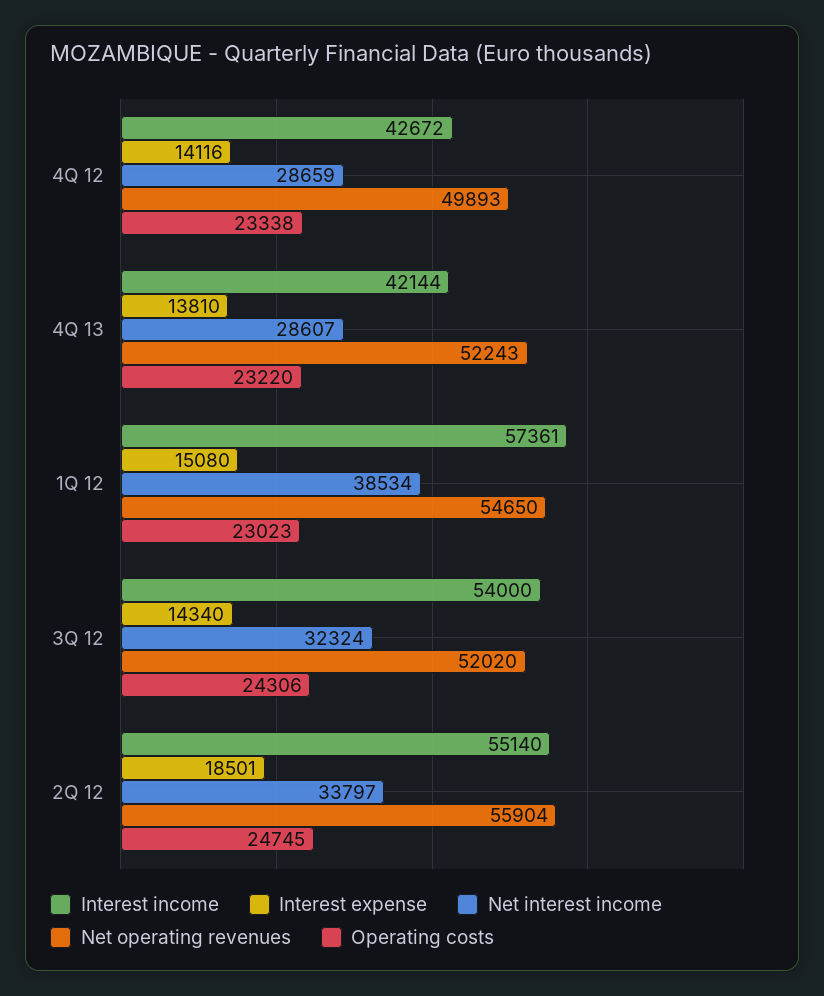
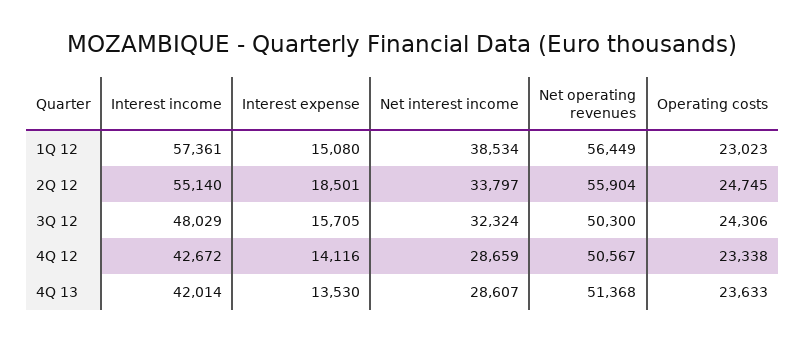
  {
    "Interest income": {
      "4Q 12": 42672,
-     "4Q 13": 42144,
+     "4Q 13": 42014,
      "1Q 12": 57361,
-     "3Q 12": 54000,
+     "3Q 12": 48029,
      "2Q 12": 55140
    },
    "Interest expense": {
      "4Q 12": 14116,
-     "4Q 13": 13810,
+     "4Q 13": 13530,
      "1Q 12": 15080,
-     "3Q 12": 14340,
+     "3Q 12": 15705,
      "2Q 12": 18501
    },
    "Net interest income": {
      "4Q 12": 28659,
      "4Q 13": 28607,
      "1Q 12": 38534,
      "3Q 12": 32324,
      "2Q 12": 33797
    },
    "Net operating revenues": {
-     "4Q 12": 49893,
+     "4Q 12": 50567,
-     "4Q 13": 52243,
+     "4Q 13": 51368,
-     "1Q 12": 54650,
+     "1Q 12": 56449,
-     "3Q 12": 52020,
+     "3Q 12": 50300,
      "2Q 12": 55904
    },
    "Operating costs": {
      "4Q 12": 23338,
-     "4Q 13": 23220,
+     "4Q 13": 23633,
      "1Q 12": 23023,
      "3Q 12": 24306,
      "2Q 12": 24745
    }
  }

